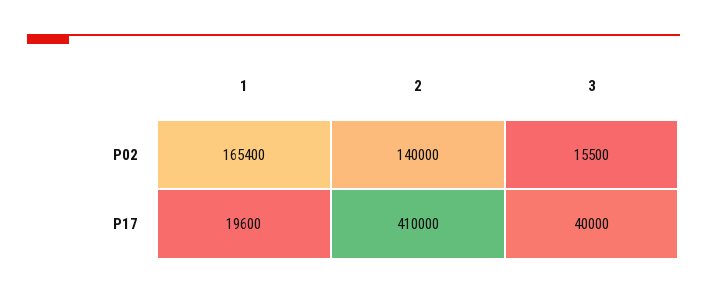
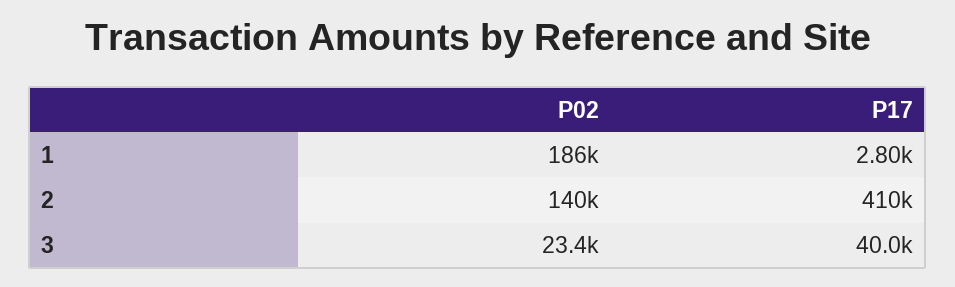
  {
    "1": {
-     "P02": 165400,
+     "P02": 186000,
-     "P17": 19600
+     "P17": 2800
    },
    "2": {
      "P02": 140000,
      "P17": 410000
    },
    "3": {
-     "P02": 15500,
+     "P02": 23400,
      "P17": 40000
    }
  }

